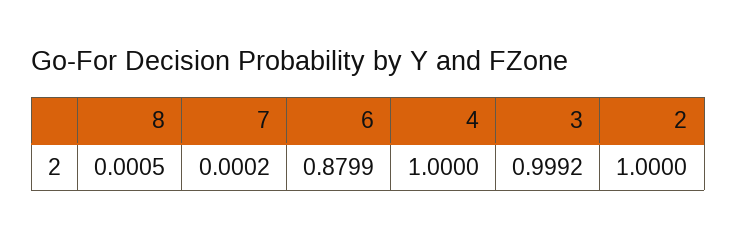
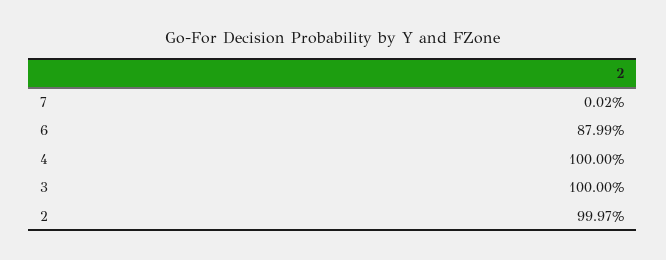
  {
-   "8": 0.0005,
    "7": 0.0002,
    "6": 0.8799,
    "4": 1,
-   "3": 0.9992,
+   "3": 1,
-   "2": 1
+   "2": 0.9997
  }

